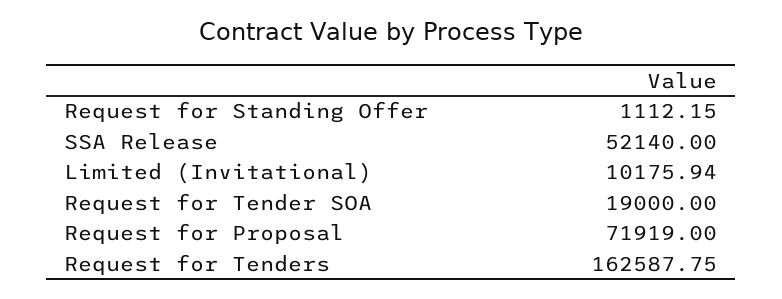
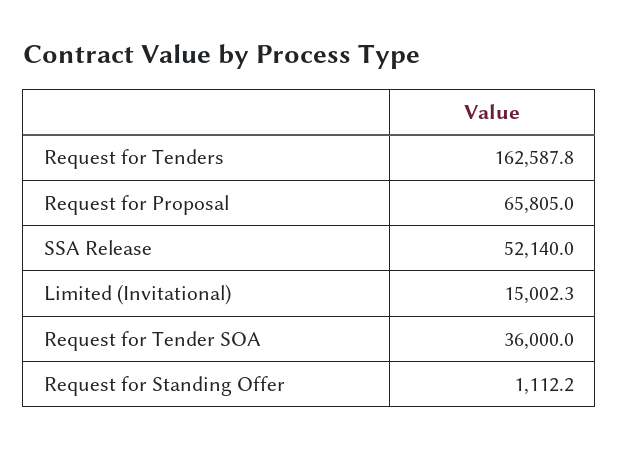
  {
    "Request for Standing Offer": 1112.15,
    "SSA Release": 52140,
-   "Limited (Invitational)": 10175.94,
+   "Limited (Invitational)": 15002.3,
-   "Request for Tender SOA": 19000,
+   "Request for Tender SOA": 36000,
-   "Request for Proposal": 71919,
+   "Request for Proposal": 65805,
    "Request for Tenders": 162587.75
  }

